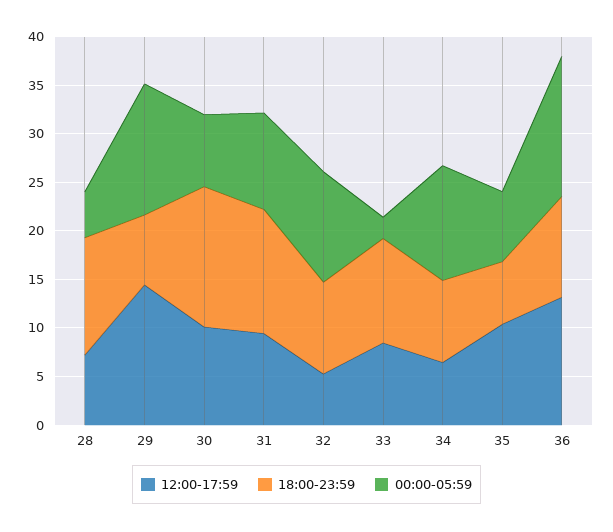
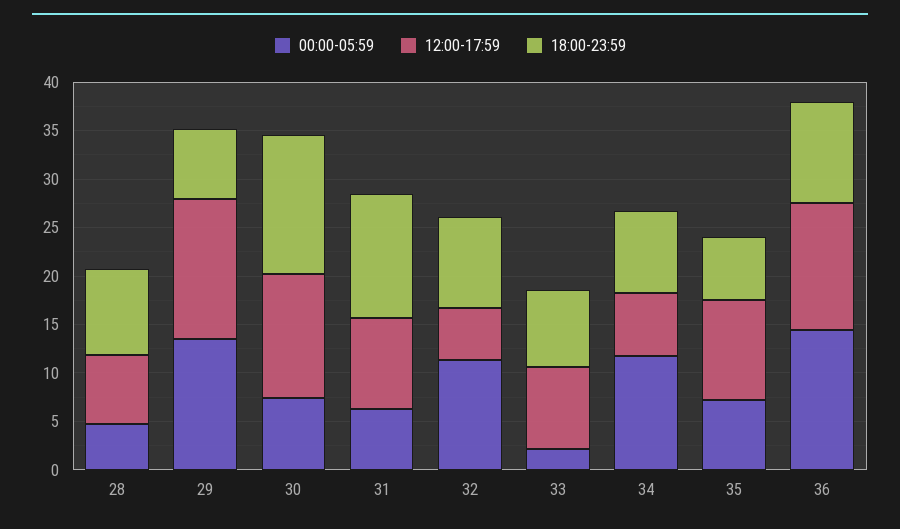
  {
    "12:00-17:59": {
      "28": 7,
      "29": 14,
-     "30": 10,
+     "30": 13,
      "31": 9,
      "32": 5,
      "33": 8,
      "34": 6,
      "35": 10,
      "36": 13
    },
    "18:00-23:59": {
-     "28": 12,
+     "28": 9,
      "29": 7,
      "30": 14,
      "31": 13,
      "32": 9,
-     "33": 11,
+     "33": 8,
      "34": 8,
      "35": 6,
      "36": 10
    },
    "00:00-05:59": {
      "28": 5,
      "29": 14,
      "30": 7,
-     "31": 10,
+     "31": 6,
      "32": 11,
      "33": 2,
      "34": 12,
      "35": 7,
      "36": 14
    }
  }

